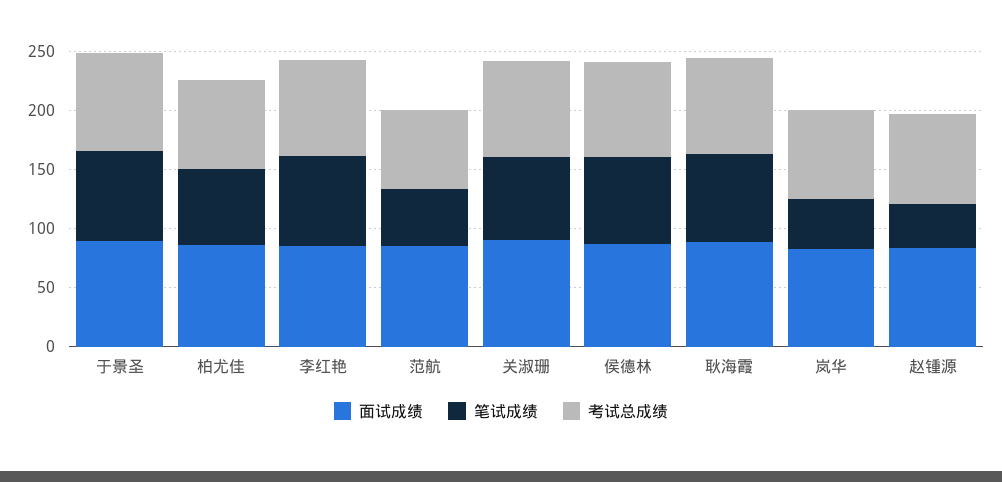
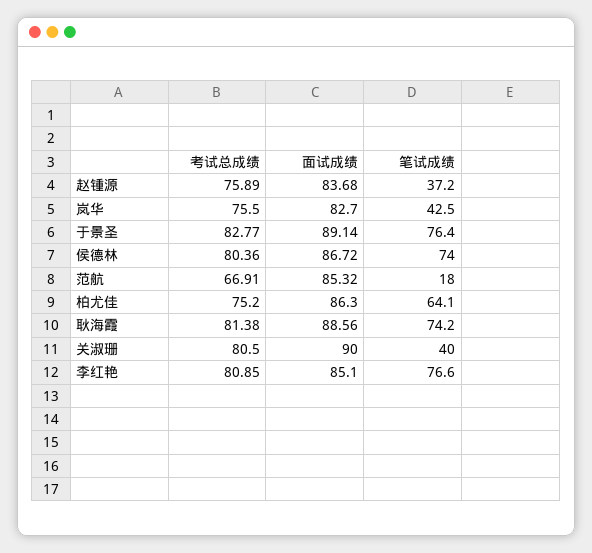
  {
    "面试成绩": {
      "于景圣": 89.14,
      "柏尤佳": 86.3,
      "李红艳": 85.1,
      "范航": 85.32,
      "关淑珊": 90,
      "侯德林": 86.72,
      "耿海霞": 88.56,
      "岚华": 82.7,
      "赵锺源": 83.68
    },
    "笔试成绩": {
      "于景圣": 76.4,
      "柏尤佳": 64.1,
      "李红艳": 76.6,
-     "范航": 50,
+     "范航": 18,
-     "关淑珊": 70,
+     "关淑珊": 40,
      "侯德林": 74,
      "耿海霞": 74.2,
      "岚华": 42.5,
      "赵锺源": 37.2
    },
    "考试总成绩": {
      "于景圣": 82.77,
      "柏尤佳": 75.2,
      "李红艳": 80.85,
      "范航": 66.91,
      "关淑珊": 80.5,
      "侯德林": 80.36,
      "耿海霞": 81.38,
      "岚华": 75.5,
      "赵锺源": 75.89
    }
  }

